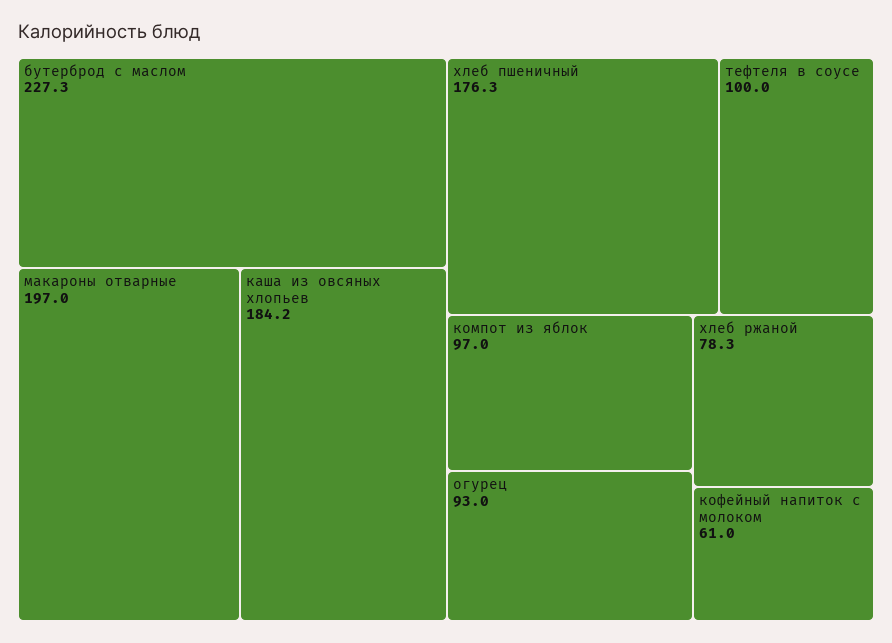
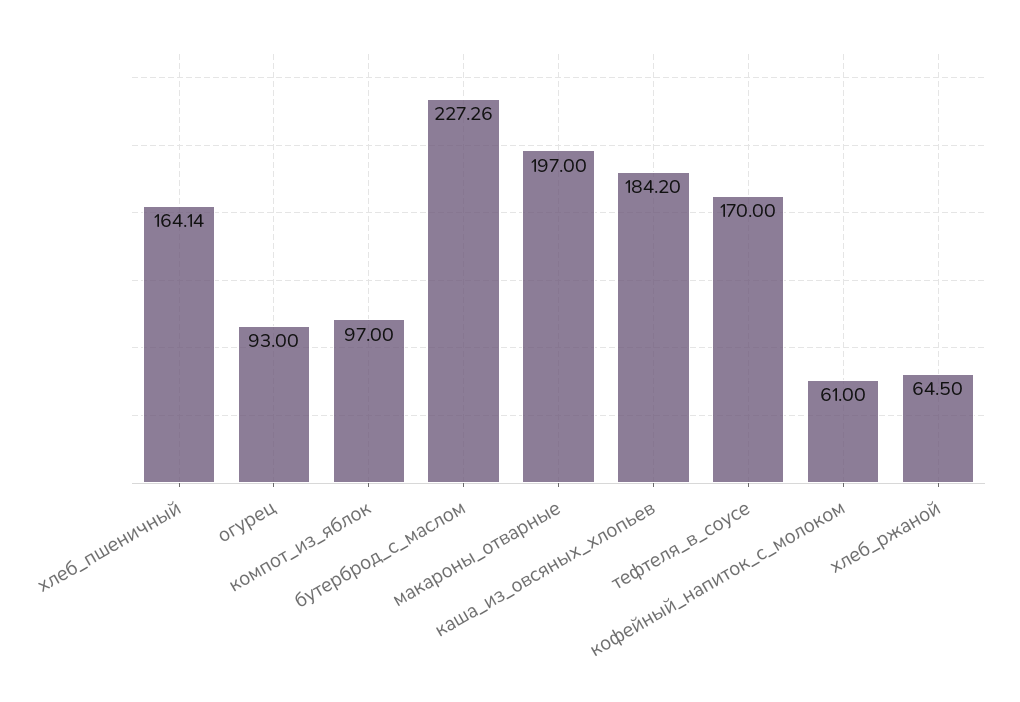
  {
    "бутерброд с маслом": 227.26,
    "макароны отварные": 197,
    "каша из овсяных хлопьев": 184.2,
-   "хлеб пшеничный": 176.3,
+   "хлеб пшеничный": 164.14,
-   "тефтеля в соусе": 100,
+   "тефтеля в соусе": 170,
    "компот из яблок": 97,
    "огурец": 93,
-   "хлеб ржаной": 78.3,
+   "хлеб ржаной": 64.5,
    "кофейный напиток с молоком": 61
  }

